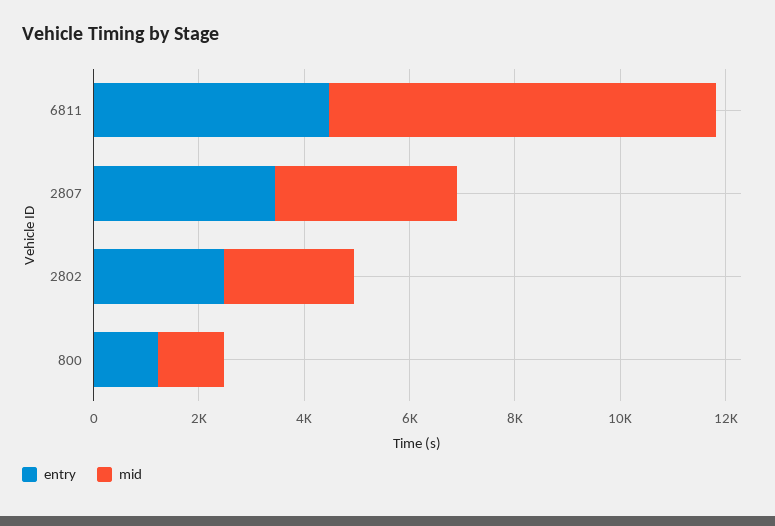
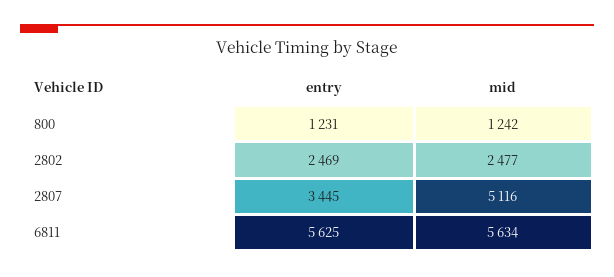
  {
    "entry": {
-     "6811": 4500,
+     "6811": 5625,
      "2807": 3445,
      "2802": 2469,
      "800": 1231
    },
    "mid": {
-     "6811": 7500,
+     "6811": 5634,
-     "2807": 3500,
+     "2807": 5116,
      "2802": 2477,
      "800": 1242
    }
  }

